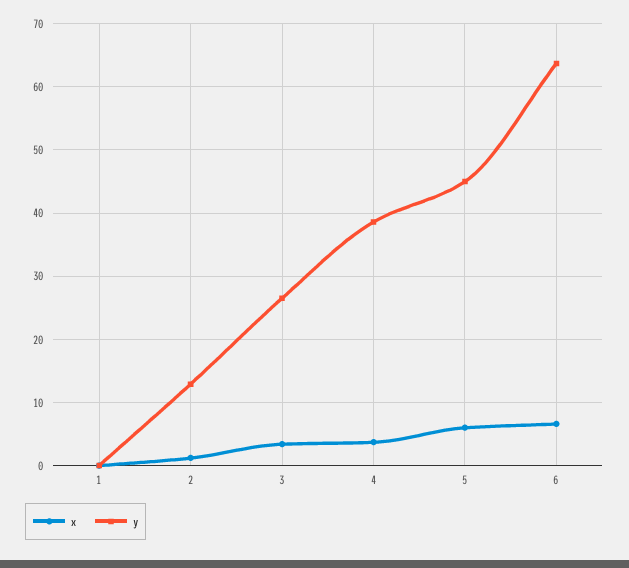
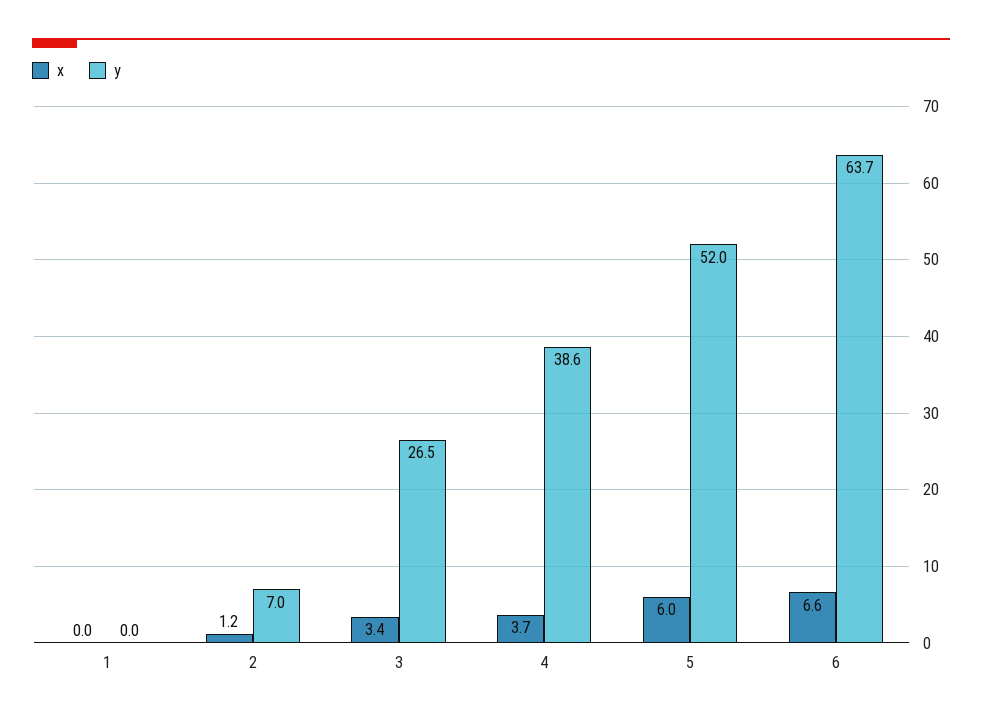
  {
    "x": {
      "1": 0,
      "2": 1.2,
      "3": 3.4,
      "4": 3.7,
      "5": 6,
      "6": 6.6
    },
    "y": {
      "1": 0,
-     "2": 13,
+     "2": 7,
      "3": 26.5,
      "4": 38.6,
-     "5": 45,
+     "5": 52,
      "6": 63.7
    }
  }

